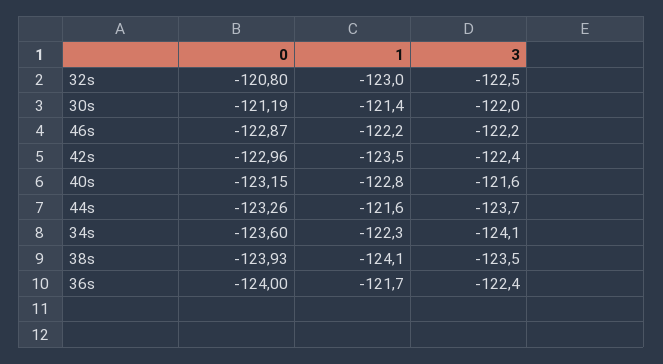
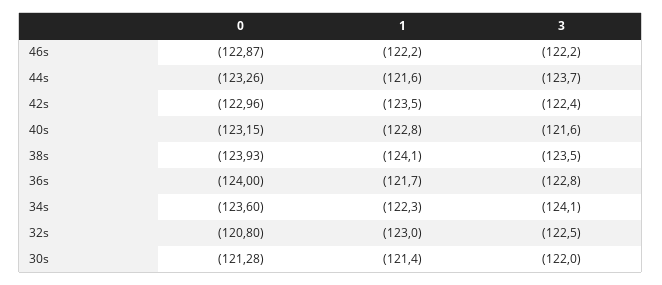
  {
    "0": {
      "32s": -120.8,
-     "30s": -121.19,
+     "30s": -121.28,
      "46s": -122.87,
      "42s": -122.96,
      "40s": -123.15,
      "44s": -123.26,
      "34s": -123.6,
      "38s": -123.93,
      "36s": -124
    },
    "1": {
      "32s": -123,
      "30s": -121.4,
      "46s": -122.2,
      "42s": -123.5,
      "40s": -122.8,
      "44s": -121.6,
      "34s": -122.3,
      "38s": -124.1,
      "36s": -121.7
    },
    "3": {
      "32s": -122.5,
      "30s": -122,
      "46s": -122.2,
      "42s": -122.4,
      "40s": -121.6,
      "44s": -123.7,
      "34s": -124.1,
      "38s": -123.5,
-     "36s": -122.4
+     "36s": -122.8
    }
  }

